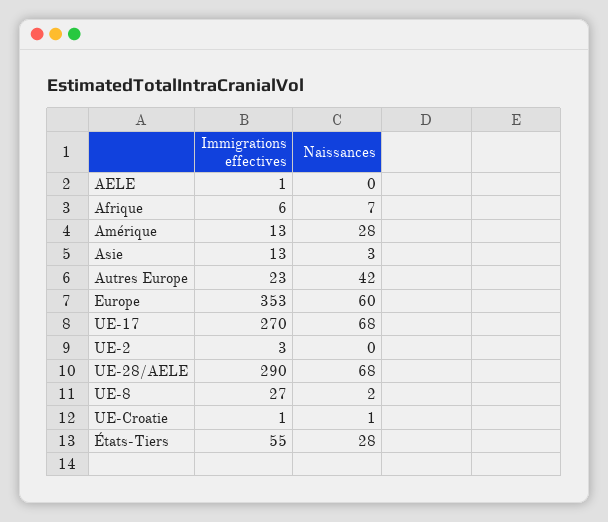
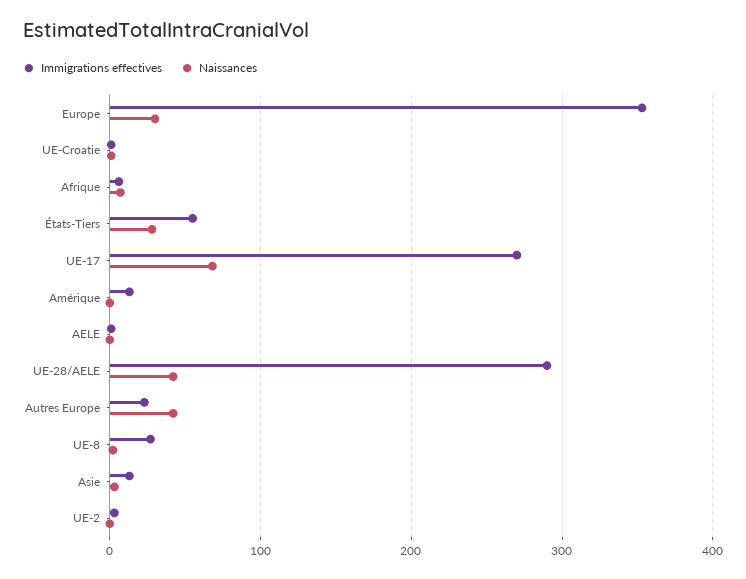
  {
    "Immigrations effectives": {
      "AELE": 1,
      "Afrique": 6,
      "Amérique": 13,
      "Asie": 13,
      "Autres Europe": 23,
      "Europe": 353,
      "UE-17": 270,
      "UE-2": 3,
      "UE-28/AELE": 290,
      "UE-8": 27,
      "UE-Croatie": 1,
      "États-Tiers": 55
    },
    "Naissances": {
      "AELE": 0,
      "Afrique": 7,
-     "Amérique": 28,
+     "Amérique": 0,
      "Asie": 3,
      "Autres Europe": 42,
-     "Europe": 60,
+     "Europe": 30,
      "UE-17": 68,
      "UE-2": 0,
-     "UE-28/AELE": 68,
+     "UE-28/AELE": 40,
      "UE-8": 2,
      "UE-Croatie": 1,
      "États-Tiers": 28
    }
  }

